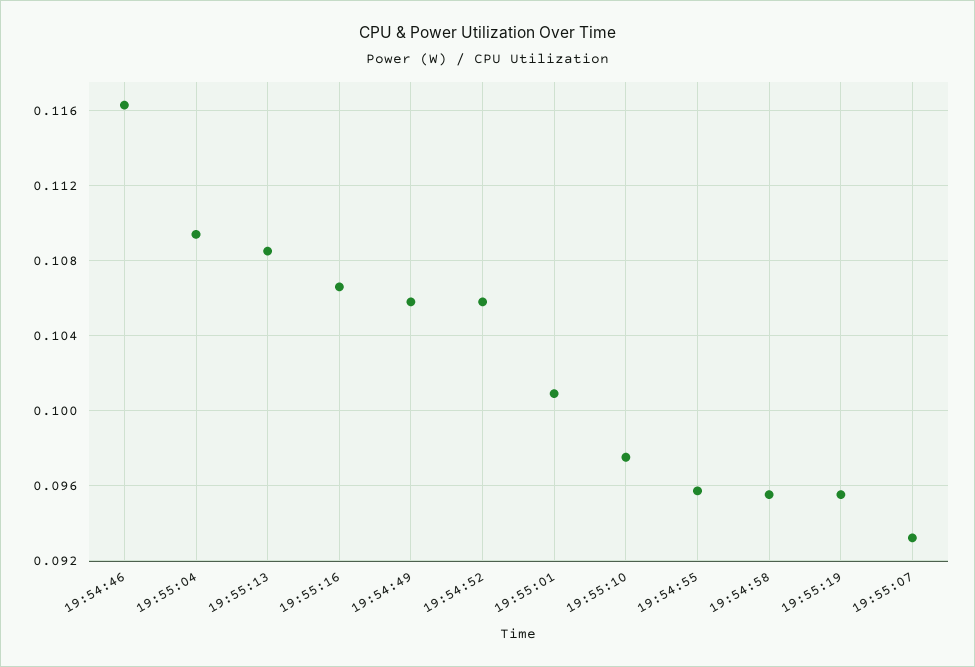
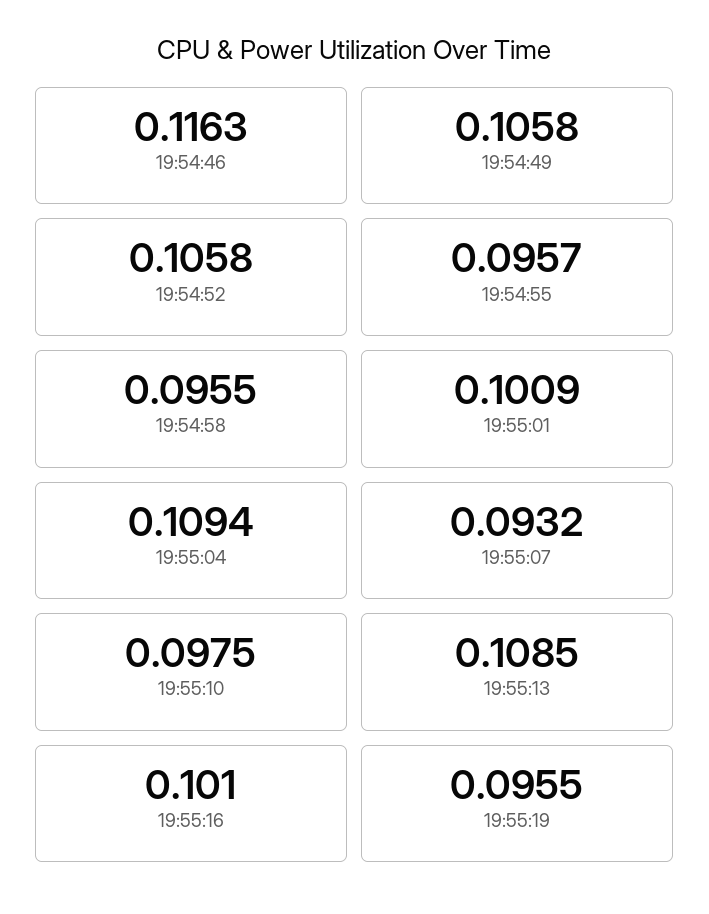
  {
    "19:54:46": 0.1163,
    "19:55:04": 0.1094,
    "19:55:13": 0.1085,
-   "19:55:16": 0.1065,
+   "19:55:16": 0.101,
    "19:54:49": 0.1058,
    "19:54:52": 0.1058,
    "19:55:01": 0.1009,
    "19:55:10": 0.0975,
    "19:54:55": 0.0957,
    "19:54:58": 0.0955,
    "19:55:19": 0.0955,
    "19:55:07": 0.0932
  }

